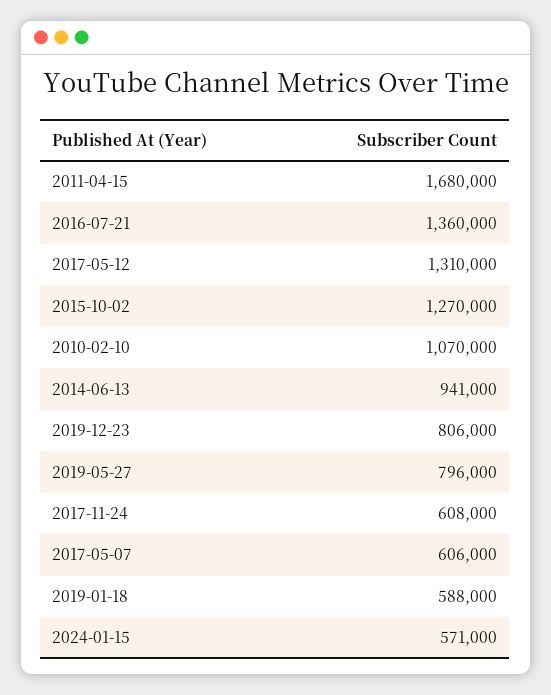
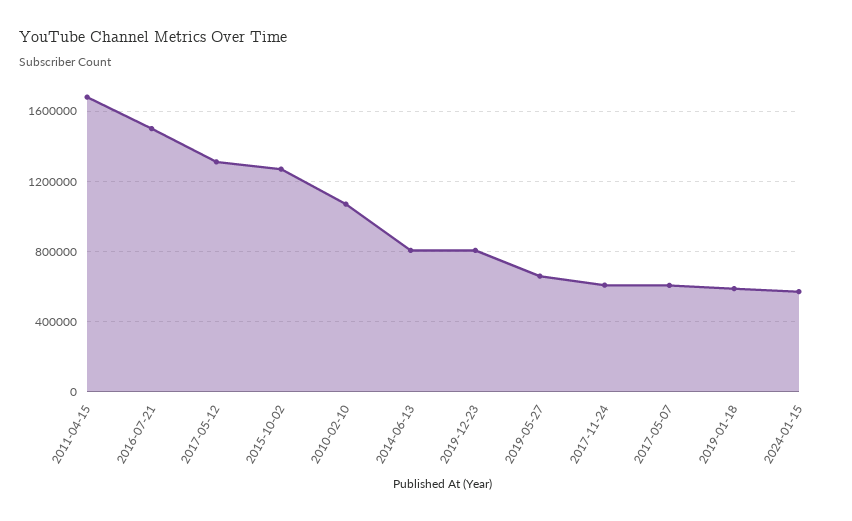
  {
    "2011-04-15": 1680000,
-   "2016-07-21": 1360000,
+   "2016-07-21": 1500000,
    "2017-05-12": 1310000,
    "2015-10-02": 1270000,
    "2010-02-10": 1070000,
-   "2014-06-13": 941000,
+   "2014-06-13": 800000,
    "2019-12-23": 806000,
-   "2019-05-27": 796000,
+   "2019-05-27": 650000,
    "2017-11-24": 608000,
    "2017-05-07": 606000,
    "2019-01-18": 588000,
    "2024-01-15": 571000
  }

